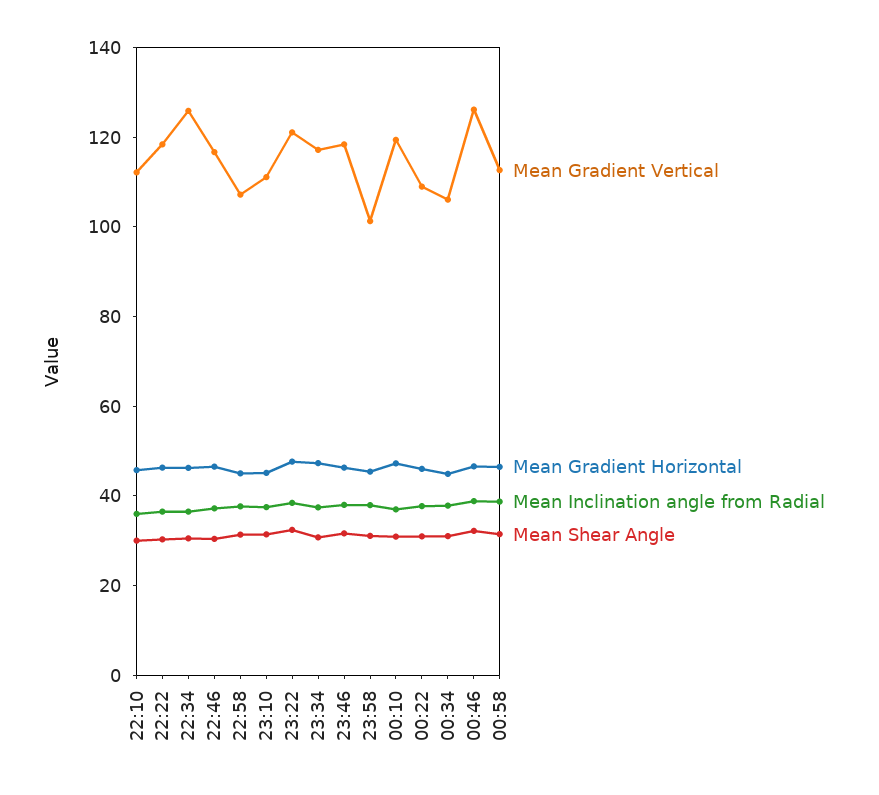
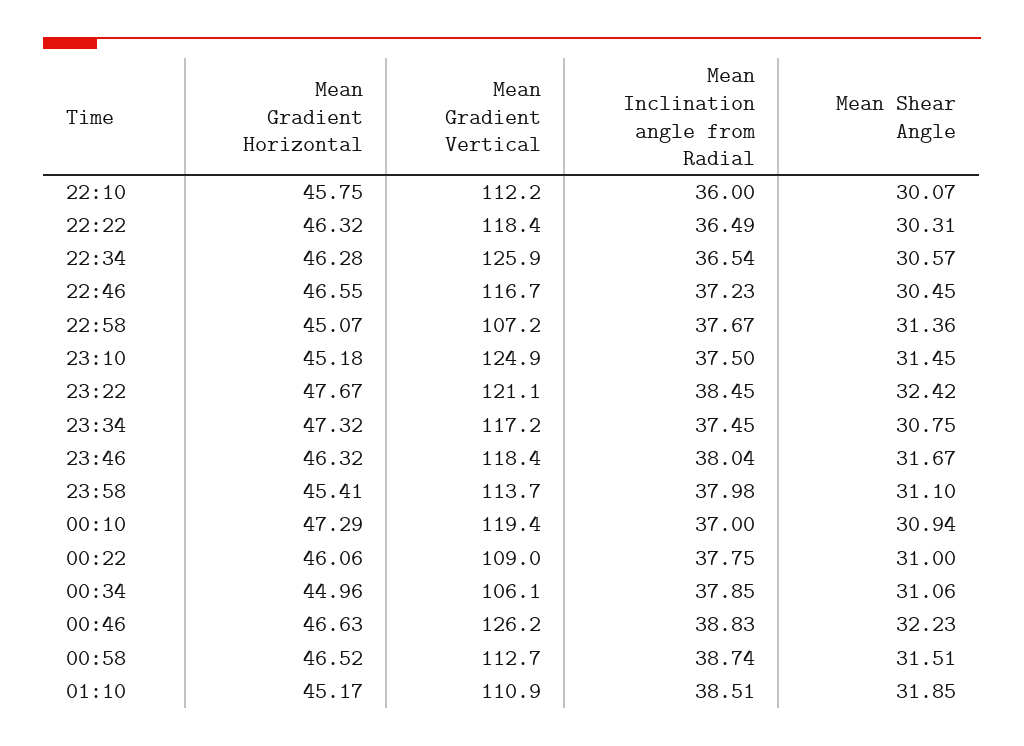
  {
    "Mean Gradient Vertical": {
      "22:10": 112.2,
      "22:22": 118.4,
      "22:34": 125.9,
      "22:46": 116.7,
      "22:58": 107.2,
-     "23:10": 110,
+     "23:10": 124.9,
      "23:22": 121.1,
      "23:34": 117.2,
      "23:46": 118.4,
-     "23:58": 100,
+     "23:58": 113.7,
      "00:10": 119.4,
      "00:22": 109,
      "00:34": 106.1,
      "00:46": 126.2,
-     "00:58": 112.7
+     "00:58": 112.7,
+     "01:10": 110.9
    },
    "Mean Gradient Horizontal": {
      "22:10": 45.75,
      "22:22": 46.32,
      "22:34": 46.28,
      "22:46": 46.55,
      "22:58": 45.07,
      "23:10": 45.18,
      "23:22": 47.67,
      "23:34": 47.32,
      "23:46": 46.32,
      "23:58": 45.41,
      "00:10": 47.29,
      "00:22": 46.06,
      "00:34": 44.96,
      "00:46": 46.63,
-     "00:58": 46.52
+     "00:58": 46.52,
+     "01:10": 45.17
    },
    "Mean Inclination angle from Radial": {
      "22:10": 36,
      "22:22": 36.49,
      "22:34": 36.54,
      "22:46": 37.23,
      "22:58": 37.67,
      "23:10": 37.5,
      "23:22": 38.45,
      "23:34": 37.45,
      "23:46": 38.04,
      "23:58": 37.98,
      "00:10": 37,
      "00:22": 37.75,
      "00:34": 37.85,
      "00:46": 38.83,
-     "00:58": 38.74
+     "00:58": 38.74,
+     "01:10": 38.51
    },
    "Mean Shear Angle": {
      "22:10": 30.07,
      "22:22": 30.31,
      "22:34": 30.57,
      "22:46": 30.45,
      "22:58": 31.36,
      "23:10": 31.45,
      "23:22": 32.42,
      "23:34": 30.75,
      "23:46": 31.67,
      "23:58": 31.1,
      "00:10": 30.94,
      "00:22": 31,
      "00:34": 31.06,
      "00:46": 32.23,
-     "00:58": 31.51
+     "00:58": 31.51,
+     "01:10": 31.85
    }
  }

